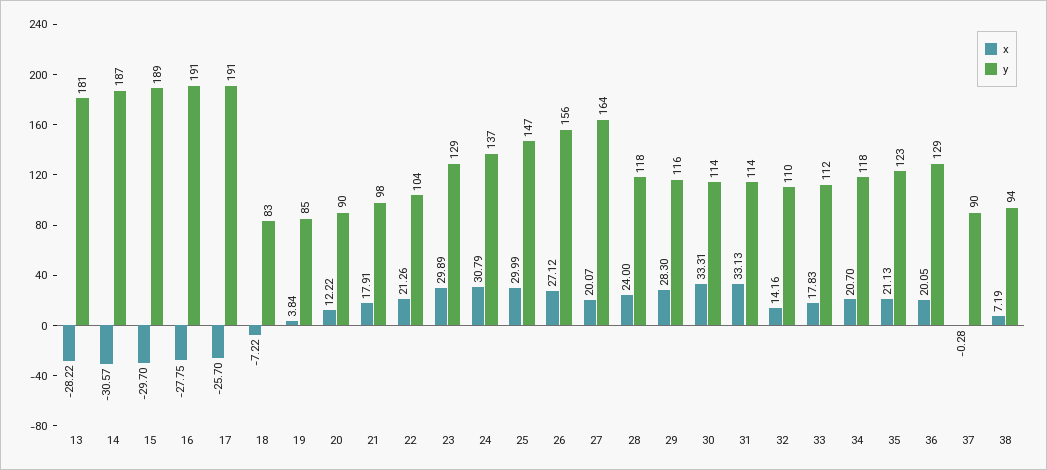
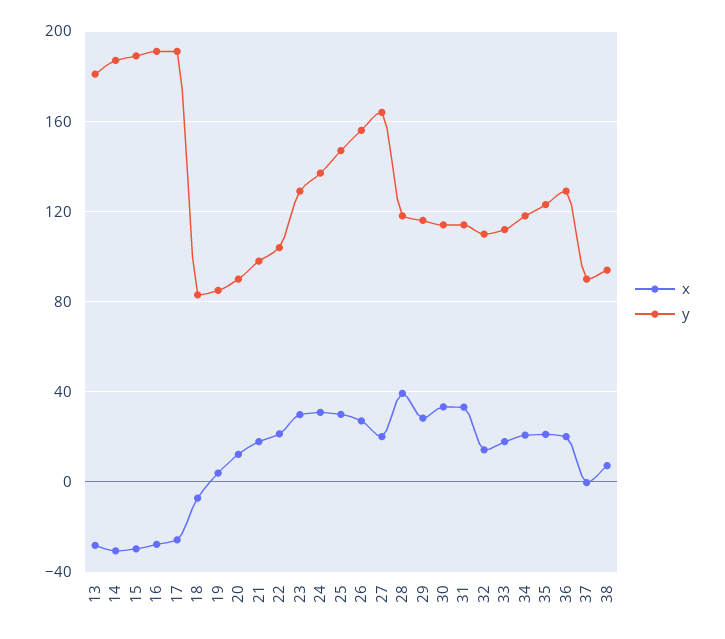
  {
    "x": {
      "13": -28.22,
      "14": -30.57,
      "15": -29.7,
      "16": -27.75,
      "17": -25.7,
      "18": -7.22,
      "19": 3.84,
      "20": 12.22,
      "21": 17.91,
      "22": 21.26,
      "23": 29.89,
      "24": 30.79,
      "25": 29.99,
      "26": 27.12,
      "27": 20.07,
-     "28": 24,
+     "28": 40,
      "29": 28.3,
      "30": 33.31,
      "31": 33.13,
      "32": 14.16,
      "33": 17.83,
      "34": 20.7,
      "35": 21.13,
      "36": 20.05,
      "37": -0.28,
      "38": 7.19
    },
    "y": {
      "13": 181,
      "14": 187,
      "15": 189,
      "16": 191,
      "17": 191,
      "18": 83,
      "19": 85,
      "20": 90,
      "21": 98,
      "22": 104,
      "23": 129,
      "24": 137,
      "25": 147,
      "26": 156,
      "27": 164,
      "28": 118,
      "29": 116,
      "30": 114,
      "31": 114,
      "32": 110,
      "33": 112,
      "34": 118,
      "35": 123,
      "36": 129,
      "37": 90,
      "38": 94
    }
  }

